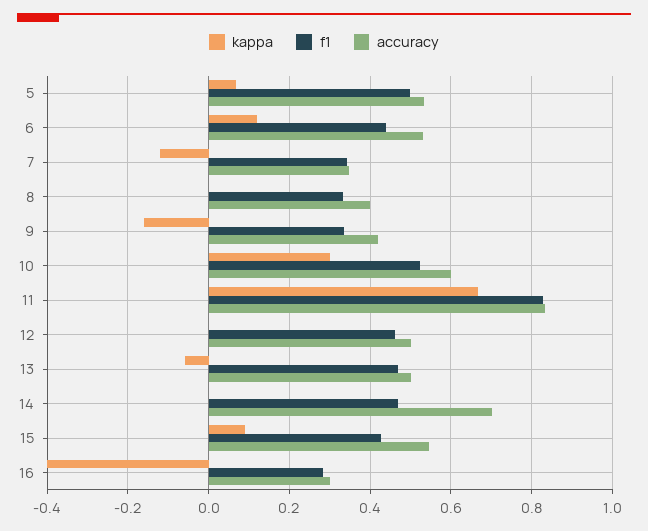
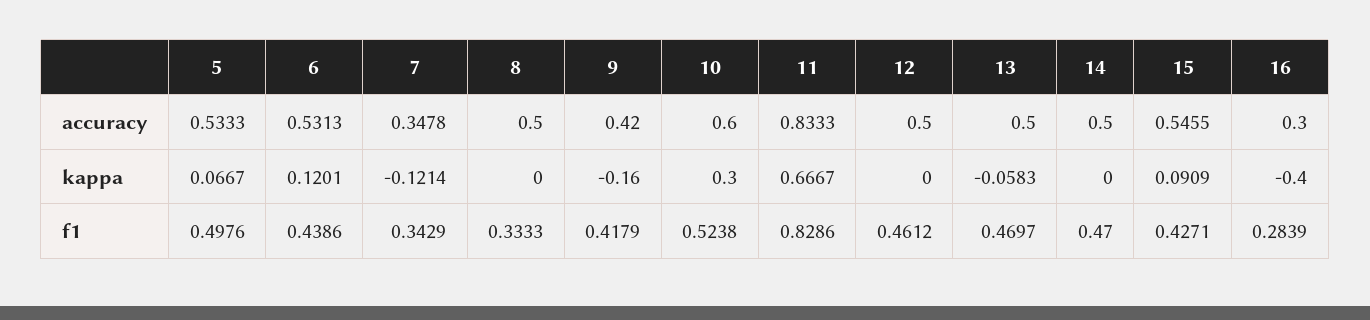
  {
    "kappa": {
      "5": 0.0667,
      "6": 0.1201,
      "7": -0.1214,
      "8": 0,
      "9": -0.16,
      "10": 0.3,
      "11": 0.6667,
      "12": 0,
      "13": -0.0583,
      "14": 0,
      "15": 0.0909,
      "16": -0.4
    },
    "f1": {
      "5": 0.4976,
      "6": 0.4386,
      "7": 0.3429,
      "8": 0.3333,
-     "9": 0.34,
+     "9": 0.4179,
      "10": 0.5238,
      "11": 0.8286,
      "12": 0.4612,
      "13": 0.4697,
      "14": 0.47,
      "15": 0.4271,
      "16": 0.2839
    },
    "accuracy": {
      "5": 0.5333,
      "6": 0.5313,
      "7": 0.3478,
-     "8": 0.4,
+     "8": 0.5,
      "9": 0.42,
      "10": 0.6,
      "11": 0.8333,
      "12": 0.5,
      "13": 0.5,
-     "14": 0.7,
+     "14": 0.5,
      "15": 0.5455,
      "16": 0.3
    }
  }

